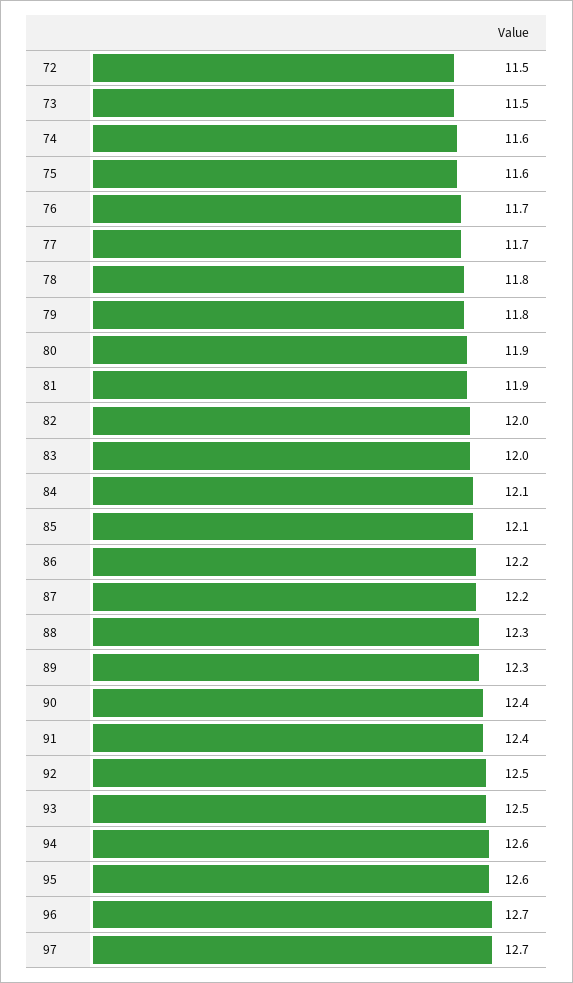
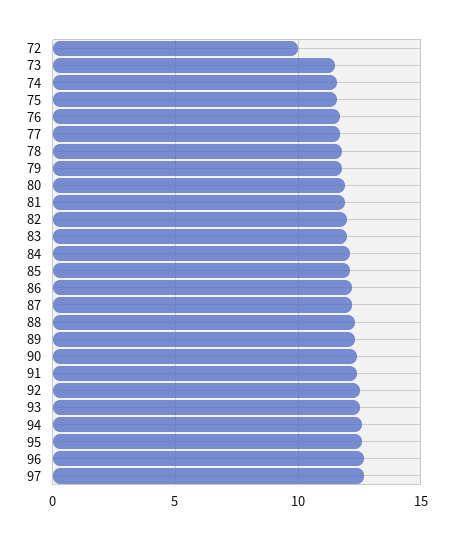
  {
-   "72": 11.5,
+   "72": 10,
    "73": 11.5,
    "74": 11.6,
    "75": 11.6,
    "76": 11.7,
    "77": 11.7,
    "78": 11.8,
    "79": 11.8,
    "80": 11.9,
    "81": 11.9,
    "82": 12,
    "83": 12,
    "84": 12.1,
    "85": 12.1,
    "86": 12.2,
    "87": 12.2,
    "88": 12.3,
    "89": 12.3,
    "90": 12.4,
    "91": 12.4,
    "92": 12.5,
    "93": 12.5,
    "94": 12.6,
    "95": 12.6,
    "96": 12.7,
    "97": 12.7
  }

